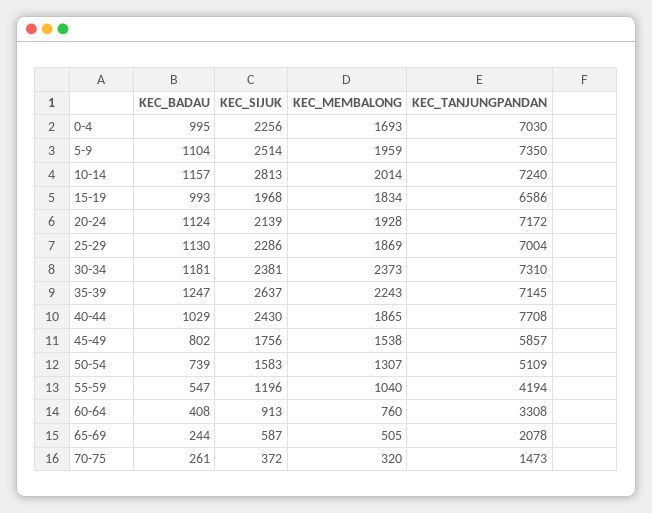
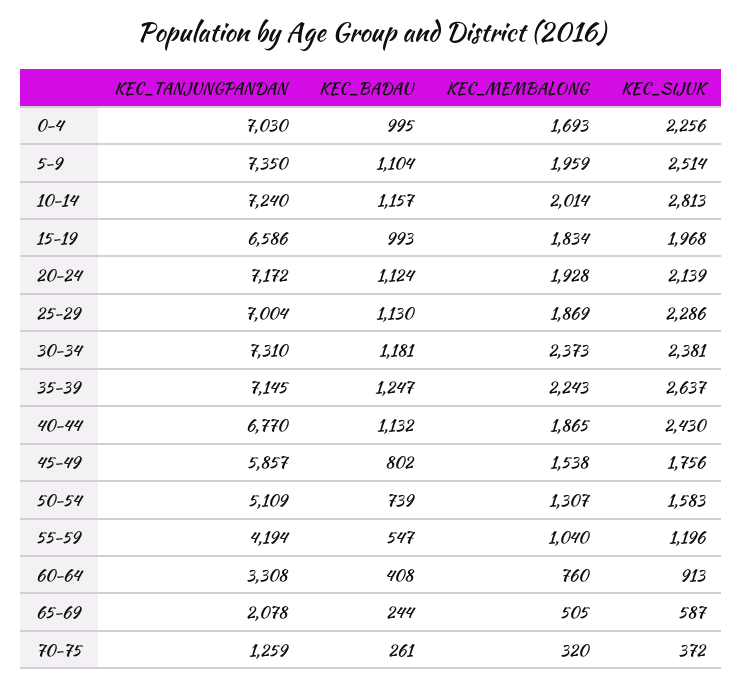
  {
    "KEC_BADAU": {
      "0-4": 995,
      "5-9": 1104,
      "10-14": 1157,
      "15-19": 993,
      "20-24": 1124,
      "25-29": 1130,
      "30-34": 1181,
      "35-39": 1247,
-     "40-44": 1029,
+     "40-44": 1132,
      "45-49": 802,
      "50-54": 739,
      "55-59": 547,
      "60-64": 408,
      "65-69": 244,
      "70-75": 261
    },
    "KEC_SIJUK": {
      "0-4": 2256,
      "5-9": 2514,
      "10-14": 2813,
      "15-19": 1968,
      "20-24": 2139,
      "25-29": 2286,
      "30-34": 2381,
      "35-39": 2637,
      "40-44": 2430,
      "45-49": 1756,
      "50-54": 1583,
      "55-59": 1196,
      "60-64": 913,
      "65-69": 587,
      "70-75": 372
    },
    "KEC_MEMBALONG": {
      "0-4": 1693,
      "5-9": 1959,
      "10-14": 2014,
      "15-19": 1834,
      "20-24": 1928,
      "25-29": 1869,
      "30-34": 2373,
      "35-39": 2243,
      "40-44": 1865,
      "45-49": 1538,
      "50-54": 1307,
      "55-59": 1040,
      "60-64": 760,
      "65-69": 505,
      "70-75": 320
    },
    "KEC_TANJUNGPANDAN": {
      "0-4": 7030,
      "5-9": 7350,
      "10-14": 7240,
      "15-19": 6586,
      "20-24": 7172,
      "25-29": 7004,
      "30-34": 7310,
      "35-39": 7145,
-     "40-44": 7708,
+     "40-44": 6770,
      "45-49": 5857,
      "50-54": 5109,
      "55-59": 4194,
      "60-64": 3308,
      "65-69": 2078,
-     "70-75": 1473
+     "70-75": 1259
    }
  }

